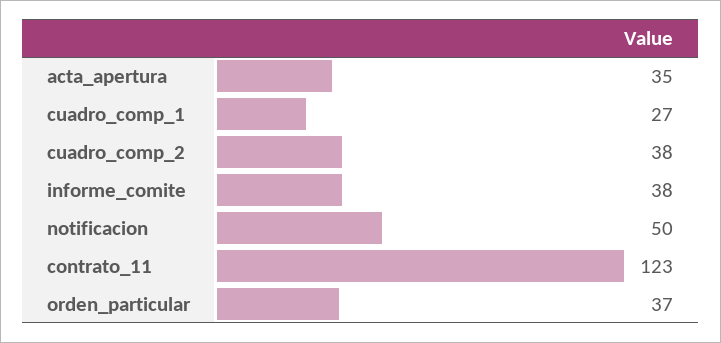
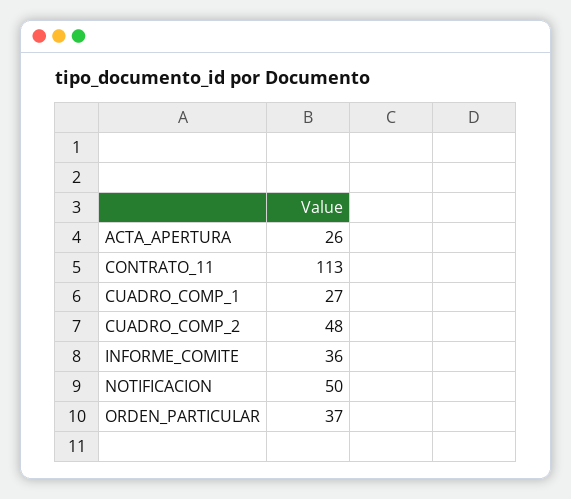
  {
-   "acta_apertura": 35,
+   "acta_apertura": 26,
    "cuadro_comp_1": 27,
-   "cuadro_comp_2": 38,
+   "cuadro_comp_2": 48,
-   "informe_comite": 38,
+   "informe_comite": 36,
    "notificacion": 50,
-   "contrato_11": 123,
+   "contrato_11": 113,
    "orden_particular": 37
  }

